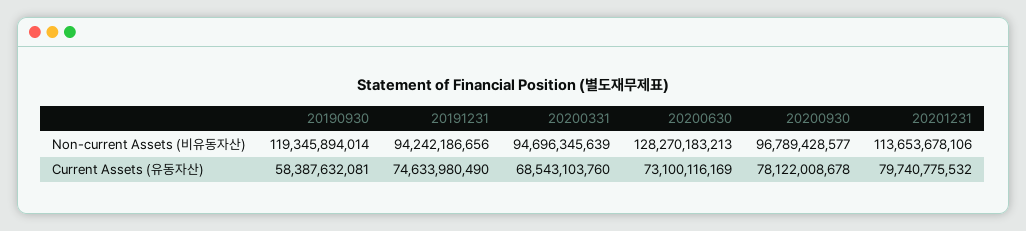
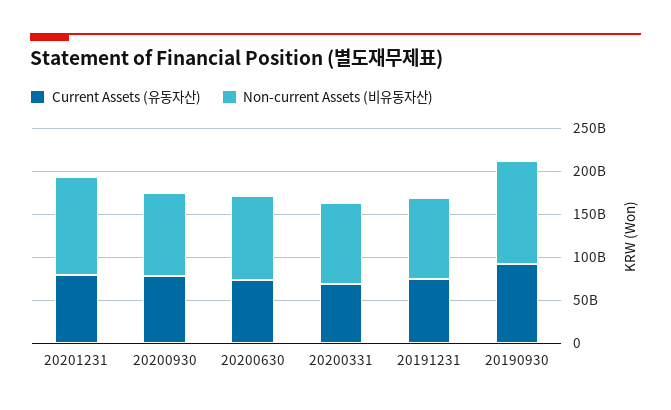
  {
    "Non-current Assets (비유동자산)": {
      "20190930": 119345894014,
      "20191231": 94242186656,
      "20200331": 94696345639,
-     "20200630": 128270183213,
+     "20200630": 100000000000,
      "20200930": 96789428577,
      "20201231": 113653678106
    },
    "Current Assets (유동자산)": {
-     "20190930": 58387632081,
+     "20190930": 90000000000,
      "20191231": 74633980490,
      "20200331": 68543103760,
      "20200630": 73100116169,
      "20200930": 78122008678,
      "20201231": 79740775532
    }
  }

